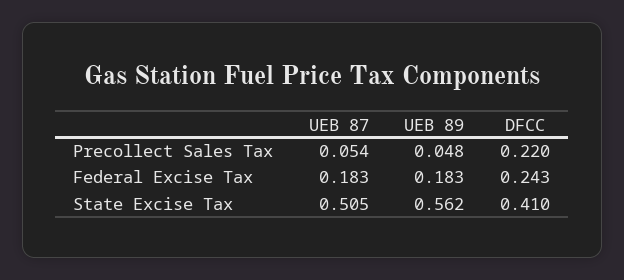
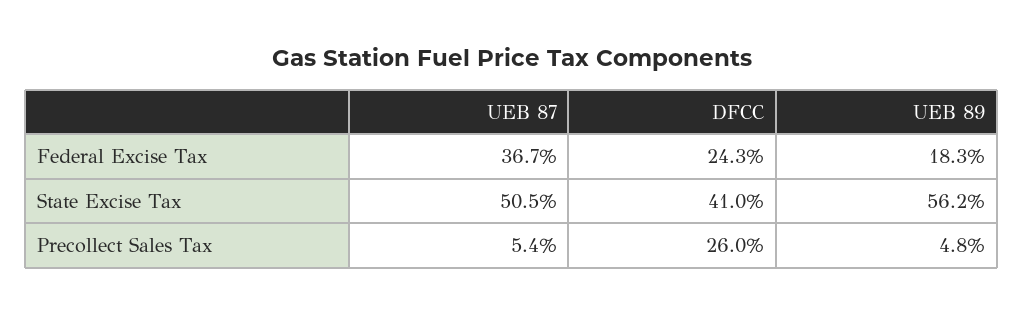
  {
    "UEB 87": {
      "Precollect Sales Tax": 0.054,
-     "Federal Excise Tax": 0.183,
+     "Federal Excise Tax": 0.367,
      "State Excise Tax": 0.505
    },
    "UEB 89": {
      "Precollect Sales Tax": 0.048,
      "Federal Excise Tax": 0.183,
      "State Excise Tax": 0.562
    },
    "DFCC": {
-     "Precollect Sales Tax": 0.22,
+     "Precollect Sales Tax": 0.26,
      "Federal Excise Tax": 0.243,
      "State Excise Tax": 0.41
    }
  }

